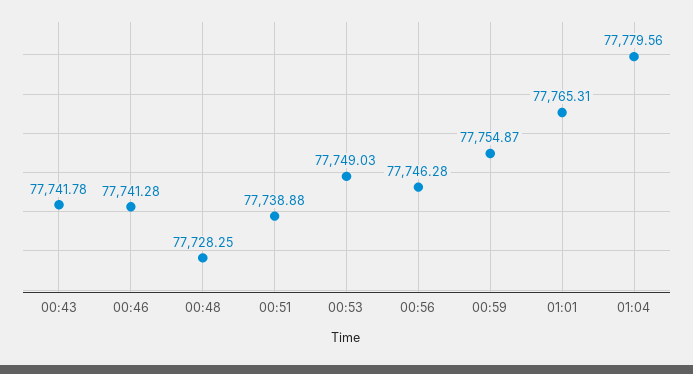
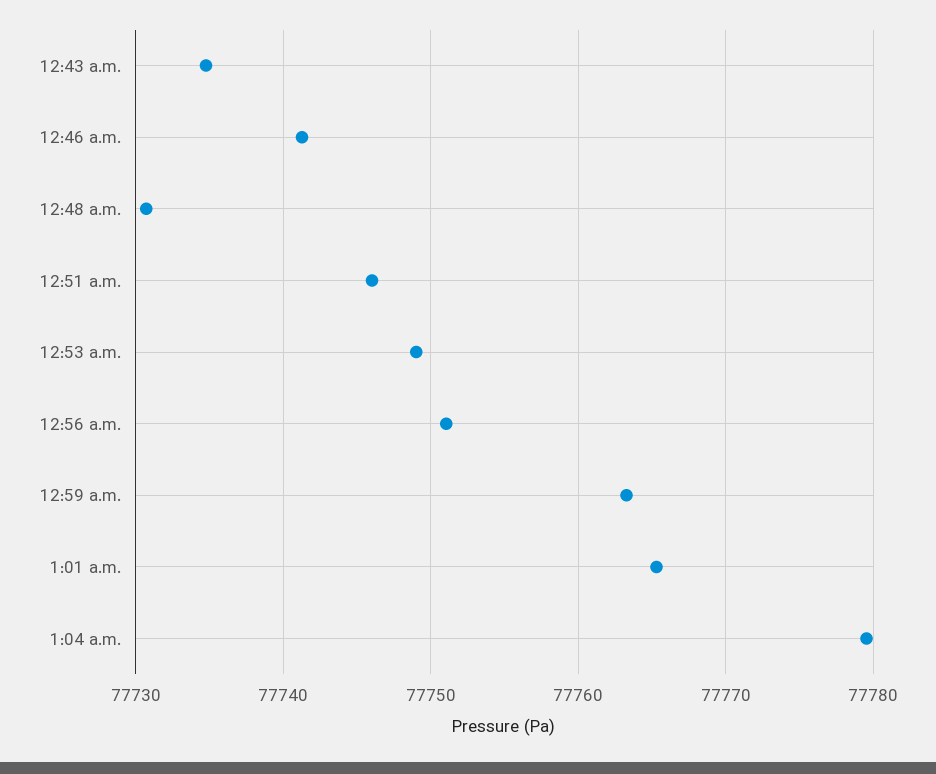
  {
-   "00:43": 77741.78,
+   "00:43": 77735,
    "00:46": 77741.28,
-   "00:48": 77728.25,
+   "00:48": 77731,
-   "00:51": 77738.88,
+   "00:51": 77746,
    "00:53": 77749.03,
-   "00:56": 77746.28,
+   "00:56": 77751,
-   "00:59": 77754.87,
+   "00:59": 77763,
    "01:01": 77765.31,
    "01:04": 77779.56
  }

